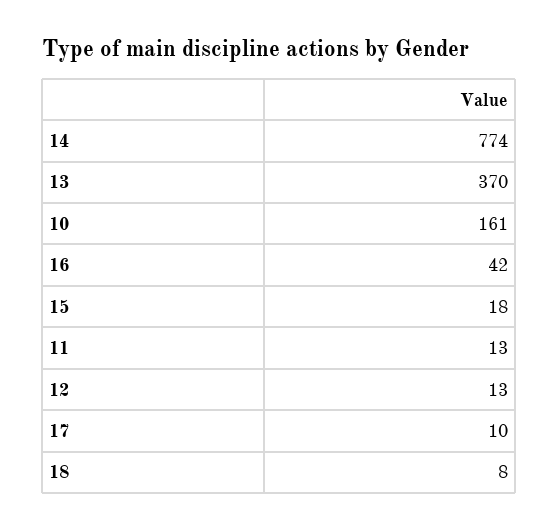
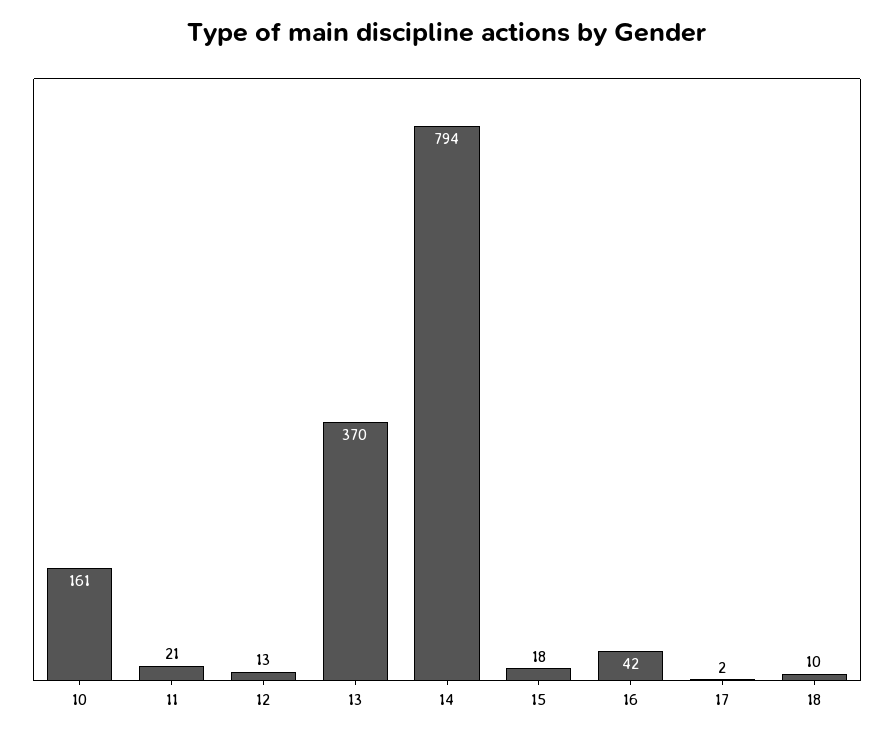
  {
-   "14": 774,
+   "14": 794,
    "13": 370,
    "10": 161,
    "16": 42,
    "15": 18,
-   "11": 13,
+   "11": 21,
    "12": 13,
-   "17": 10,
+   "17": 2,
-   "18": 8
+   "18": 10
  }

